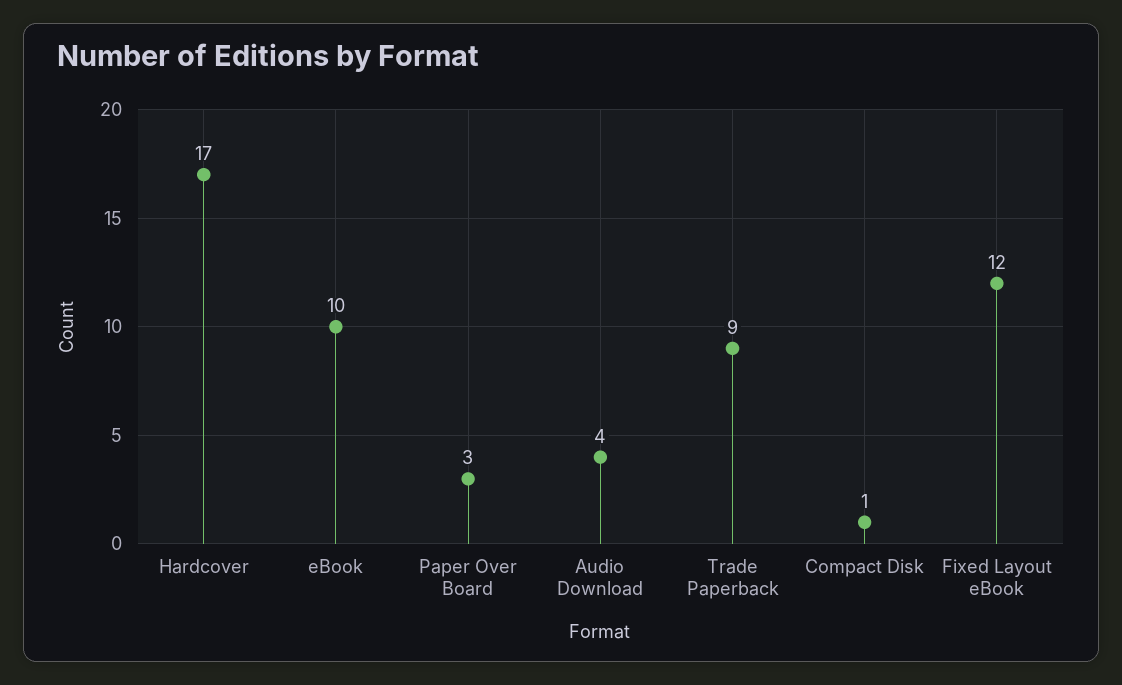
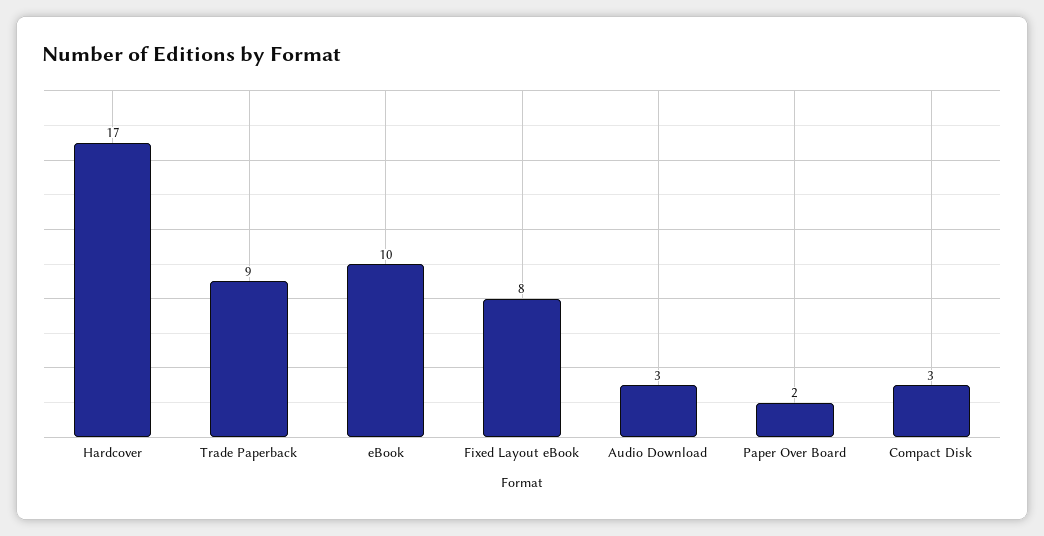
  {
    "Hardcover": 17,
    "eBook": 10,
-   "Paper Over Board": 3,
+   "Paper Over Board": 2,
-   "Audio Download": 4,
+   "Audio Download": 3,
    "Trade Paperback": 9,
-   "Compact Disk": 1,
+   "Compact Disk": 3,
-   "Fixed Layout eBook": 12
+   "Fixed Layout eBook": 8
  }

